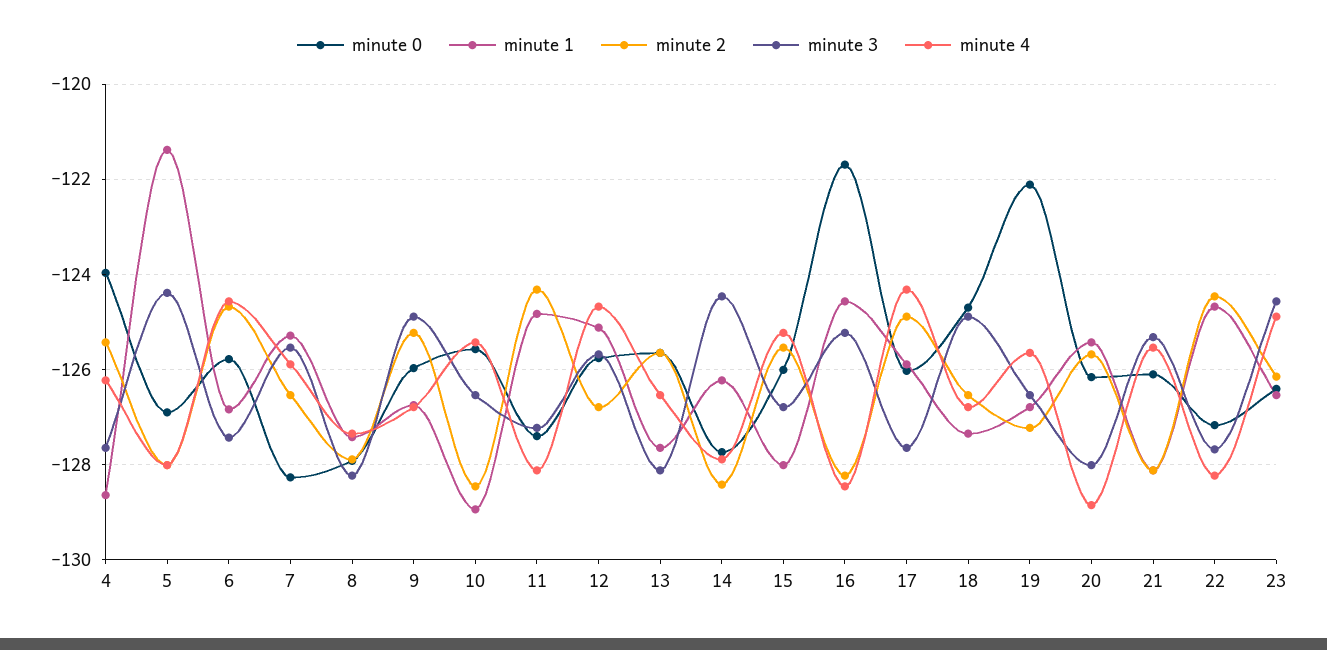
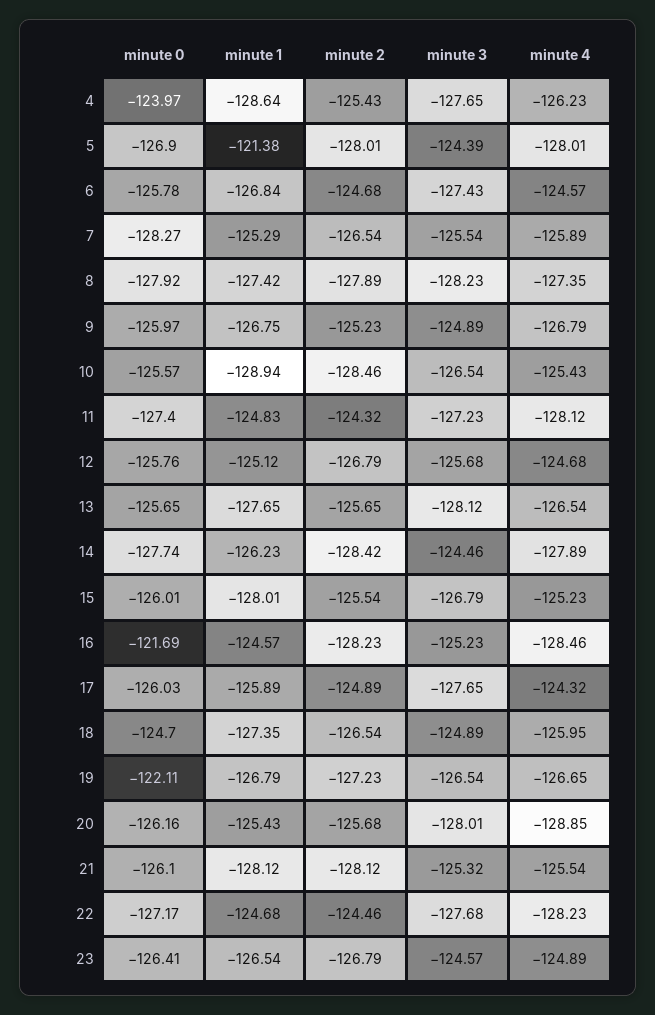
  {
    "minute 0": {
      "4": -123.97,
      "5": -126.9,
      "6": -125.78,
      "7": -128.27,
      "8": -127.92,
      "9": -125.97,
      "10": -125.57,
      "11": -127.4,
      "12": -125.76,
      "13": -125.65,
      "14": -127.74,
      "15": -126.01,
      "16": -121.69,
      "17": -126.03,
      "18": -124.7,
      "19": -122.11,
      "20": -126.16,
      "21": -126.1,
      "22": -127.17,
      "23": -126.41
    },
    "minute 1": {
      "4": -128.64,
      "5": -121.38,
      "6": -126.84,
      "7": -125.29,
      "8": -127.42,
      "9": -126.75,
      "10": -128.94,
      "11": -124.83,
      "12": -125.12,
      "13": -127.65,
      "14": -126.23,
      "15": -128.01,
      "16": -124.57,
      "17": -125.89,
      "18": -127.35,
      "19": -126.79,
      "20": -125.43,
      "21": -128.12,
      "22": -124.68,
      "23": -126.54
    },
    "minute 2": {
      "4": -125.43,
      "5": -128.01,
      "6": -124.68,
      "7": -126.54,
      "8": -127.89,
      "9": -125.23,
      "10": -128.46,
      "11": -124.32,
      "12": -126.79,
      "13": -125.65,
      "14": -128.42,
      "15": -125.54,
      "16": -128.23,
      "17": -124.89,
      "18": -126.54,
      "19": -127.23,
      "20": -125.68,
      "21": -128.12,
      "22": -124.46,
-     "23": -126.2
+     "23": -126.79
    },
    "minute 3": {
      "4": -127.65,
      "5": -124.39,
      "6": -127.43,
      "7": -125.54,
      "8": -128.23,
      "9": -124.89,
      "10": -126.54,
      "11": -127.23,
      "12": -125.68,
      "13": -128.12,
      "14": -124.46,
      "15": -126.79,
      "16": -125.23,
      "17": -127.65,
      "18": -124.89,
      "19": -126.54,
      "20": -128.01,
      "21": -125.32,
      "22": -127.68,
      "23": -124.57
    },
    "minute 4": {
      "4": -126.23,
      "5": -128.01,
      "6": -124.57,
      "7": -125.89,
      "8": -127.35,
      "9": -126.79,
      "10": -125.43,
      "11": -128.12,
      "12": -124.68,
      "13": -126.54,
      "14": -127.89,
      "15": -125.23,
      "16": -128.46,
      "17": -124.32,
-     "18": -126.8,
+     "18": -125.95,
-     "19": -125.6,
+     "19": -126.65,
      "20": -128.85,
      "21": -125.54,
      "22": -128.23,
      "23": -124.89
    }
  }

